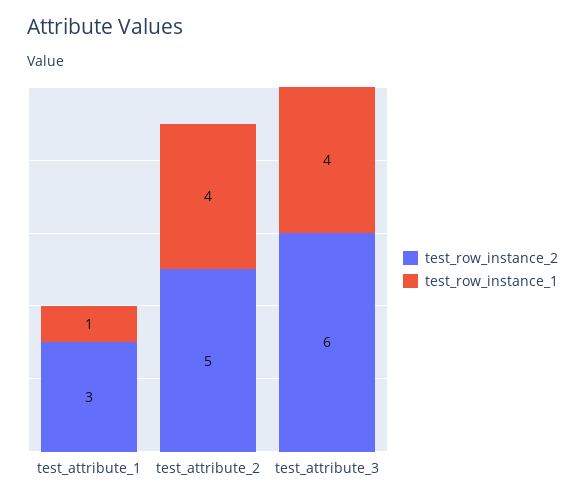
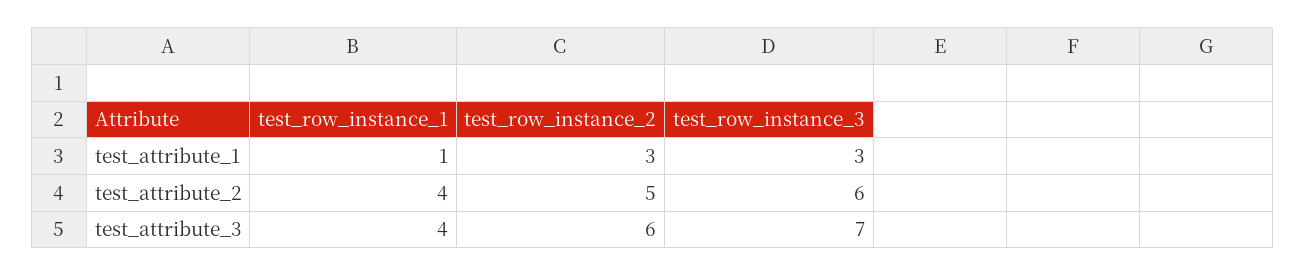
  {
    "test_row_instance_2": {
      "test_attribute_1": 3,
      "test_attribute_2": 5,
      "test_attribute_3": 6
    },
    "test_row_instance_1": {
      "test_attribute_1": 1,
      "test_attribute_2": 4,
      "test_attribute_3": 4
-   }
+   },
+   "test_row_instance_3": {
+     "test_attribute_1": 3,
+     "test_attribute_2": 6,
+     "test_attribute_3": 7
+   }
  }

